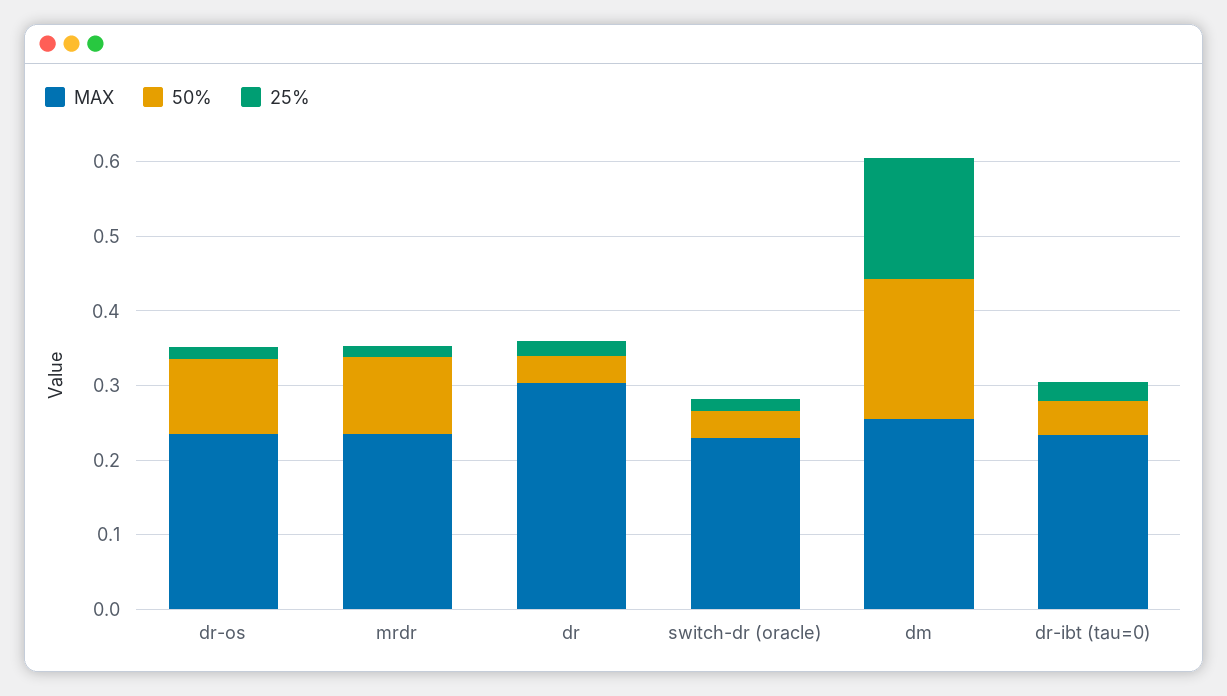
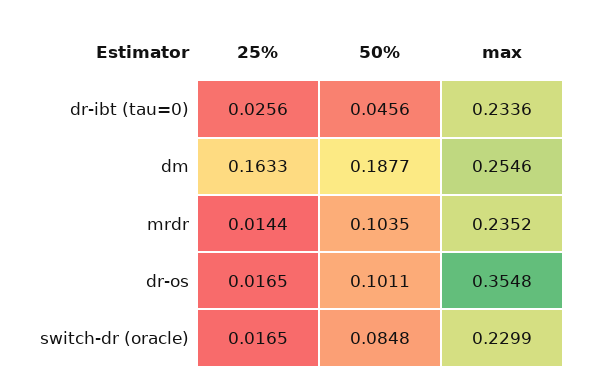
  {
    "MAX": {
-     "dr-os": 0.24,
+     "dr-os": 0.3548,
      "mrdr": 0.2352,
-     "dr": 0.3,
      "switch-dr (oracle)": 0.2299,
      "dm": 0.2546,
      "dr-ibt (tau=0)": 0.2336
    },
    "50%": {
      "dr-os": 0.1011,
      "mrdr": 0.1035,
-     "dr": 0.04,
-     "switch-dr (oracle)": 0.04,
+     "switch-dr (oracle)": 0.0848,
      "dm": 0.1877,
      "dr-ibt (tau=0)": 0.0456
    },
    "25%": {
      "dr-os": 0.0165,
      "mrdr": 0.0144,
-     "dr": 0.02,
      "switch-dr (oracle)": 0.0165,
      "dm": 0.1633,
      "dr-ibt (tau=0)": 0.0256
    }
  }

